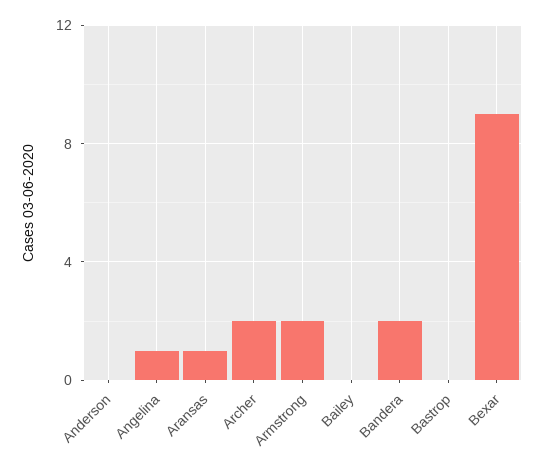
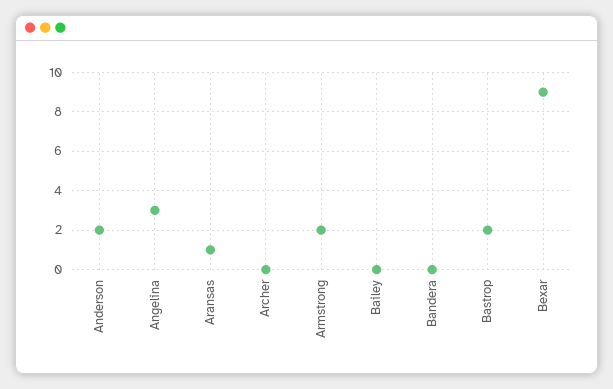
  {
-   "Anderson": 0,
+   "Anderson": 2,
-   "Angelina": 1,
+   "Angelina": 3,
    "Aransas": 1,
-   "Archer": 2,
+   "Archer": 0,
    "Armstrong": 2,
    "Bailey": 0,
-   "Bandera": 2,
+   "Bandera": 0,
-   "Bastrop": 0,
+   "Bastrop": 2,
    "Bexar": 9
  }

